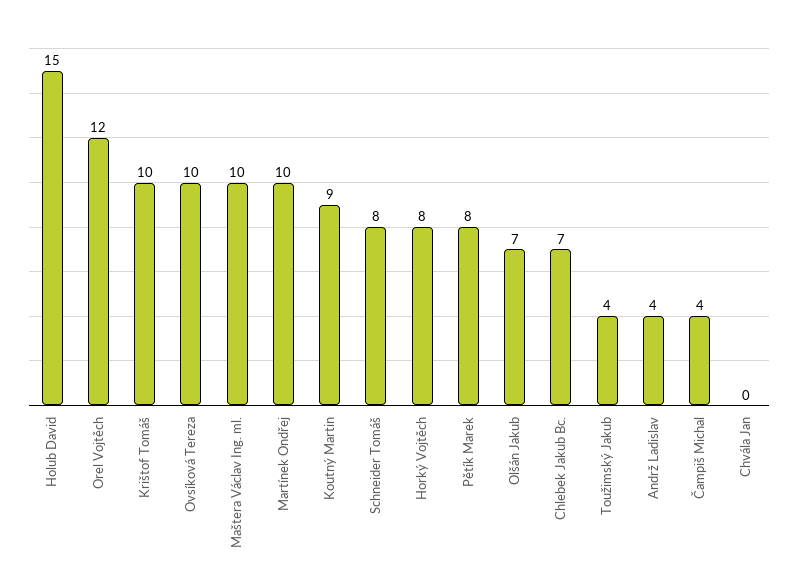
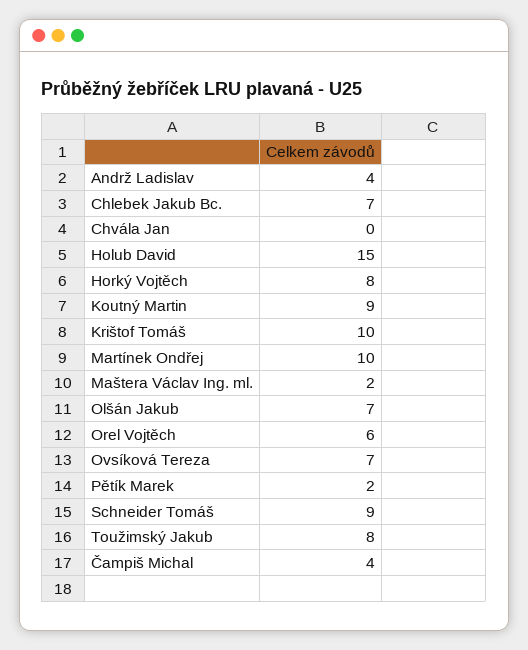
  {
    "Holub David": 15,
-   "Orel Vojtěch": 12,
+   "Orel Vojtěch": 6,
    "Krištof Tomáš": 10,
-   "Ovsíková Tereza": 10,
+   "Ovsíková Tereza": 7,
-   "Maštera Václav Ing. ml.": 10,
+   "Maštera Václav Ing. ml.": 2,
    "Martínek Ondřej": 10,
    "Koutný Martin": 9,
-   "Schneider Tomáš": 8,
+   "Schneider Tomáš": 9,
    "Horký Vojtěch": 8,
-   "Pětík Marek": 8,
+   "Pětík Marek": 2,
    "Olšán Jakub": 7,
    "Chlebek Jakub Bc.": 7,
-   "Toužimský Jakub": 4,
+   "Toužimský Jakub": 8,
    "Andrž Ladislav": 4,
    "Čampiš Michal": 4,
    "Chvála Jan": 0
  }

